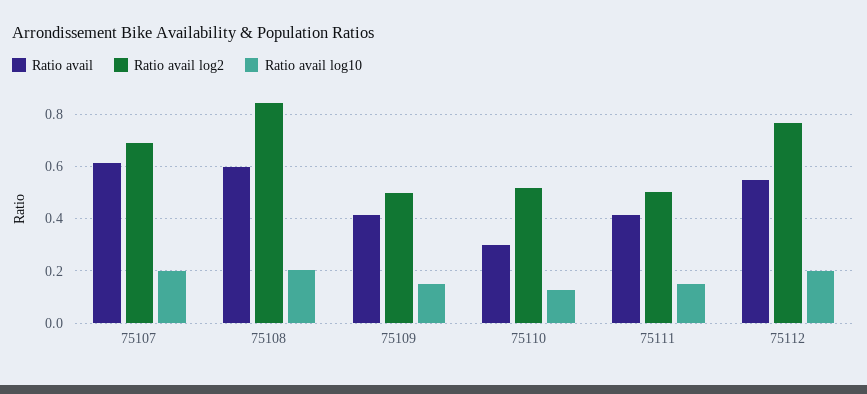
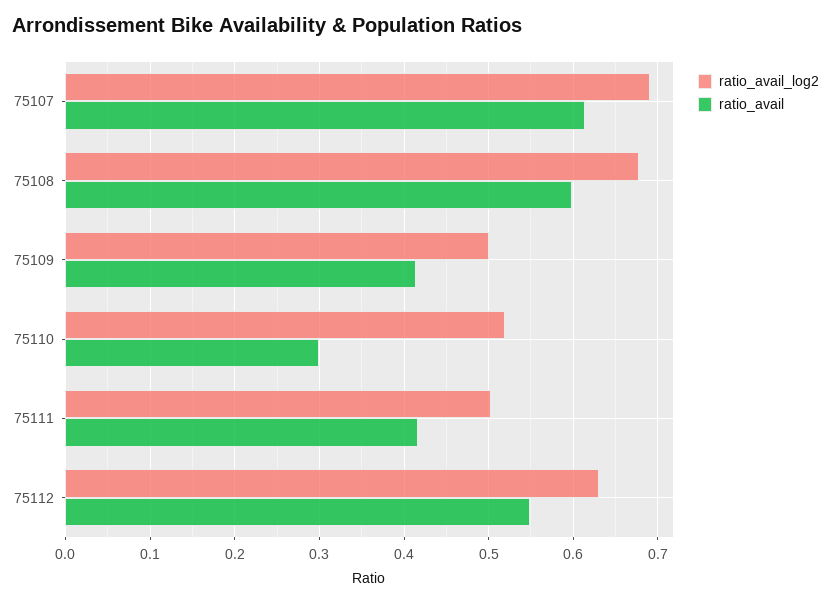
  {
    "Ratio avail": {
      "75107": 0.61,
      "75108": 0.6,
      "75109": 0.41,
      "75110": 0.3,
      "75111": 0.42,
      "75112": 0.55
    },
    "Ratio avail log2": {
      "75107": 0.69,
-     "75108": 0.85,
+     "75108": 0.68,
      "75109": 0.5,
      "75110": 0.52,
      "75111": 0.5,
-     "75112": 0.775
+     "75112": 0.63
-   },
+   }
-   "Ratio avail log10": {
-     "75107": 0.2,
-     "75108": 0.2,
-     "75109": 0.15,
-     "75110": 0.125,
-     "75111": 0.15,
-     "75112": 0.2
-   }
  }

